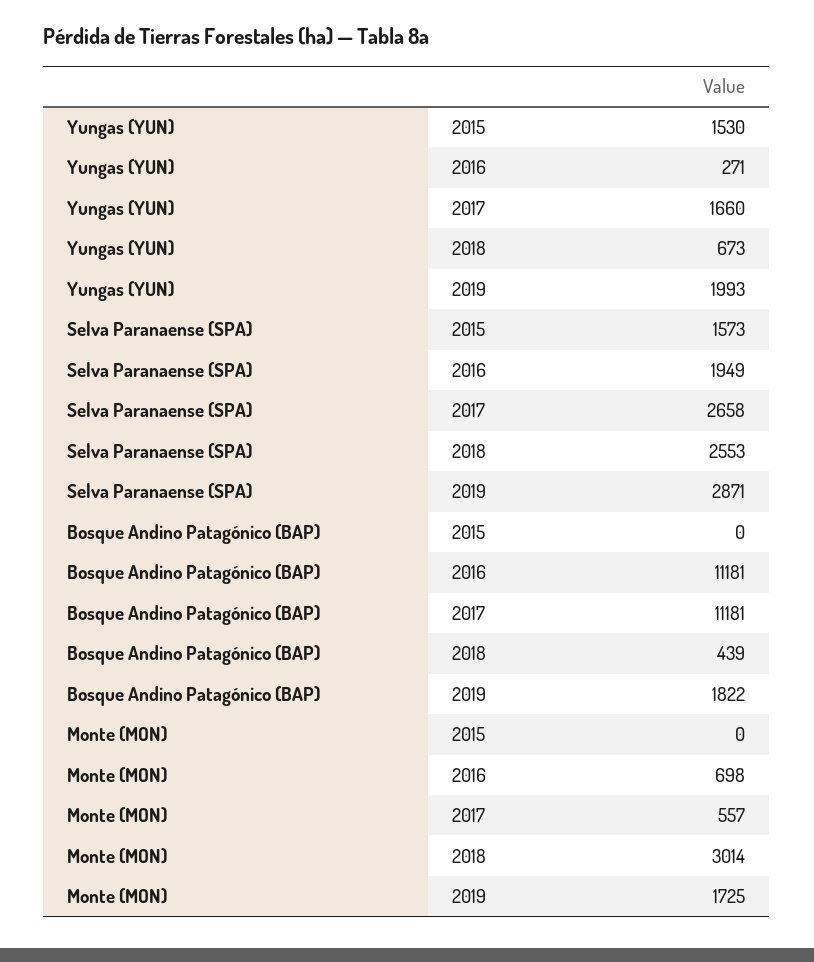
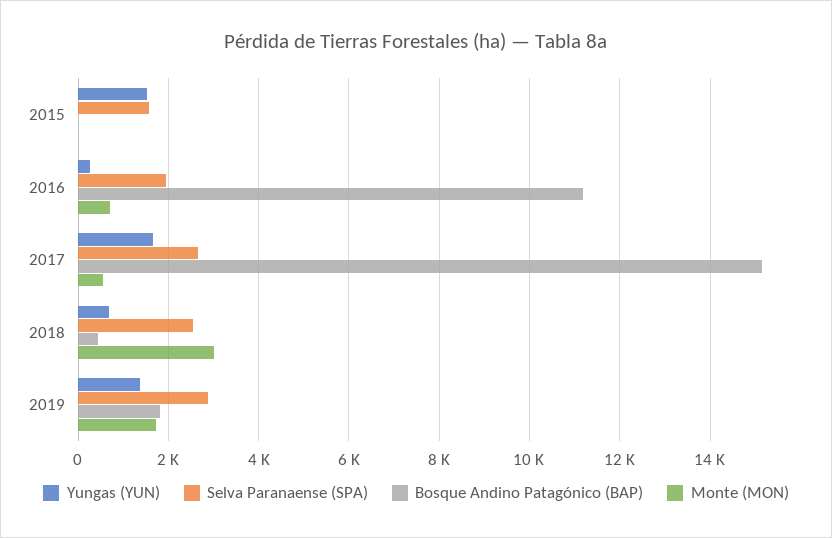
  {
    "Yungas (YUN)": {
      "2015": 1530,
      "2016": 271,
      "2017": 1660,
      "2018": 673,
-     "2019": 1993
+     "2019": 1400
    },
    "Selva Paranaense (SPA)": {
      "2015": 1573,
      "2016": 1949,
      "2017": 2658,
      "2018": 2553,
      "2019": 2871
    },
    "Bosque Andino Patagónico (BAP)": {
      "2015": 0,
      "2016": 11181,
-     "2017": 11181,
+     "2017": 15200,
      "2018": 439,
      "2019": 1822
    },
    "Monte (MON)": {
      "2015": 0,
      "2016": 698,
      "2017": 557,
      "2018": 3014,
      "2019": 1725
    }
  }

